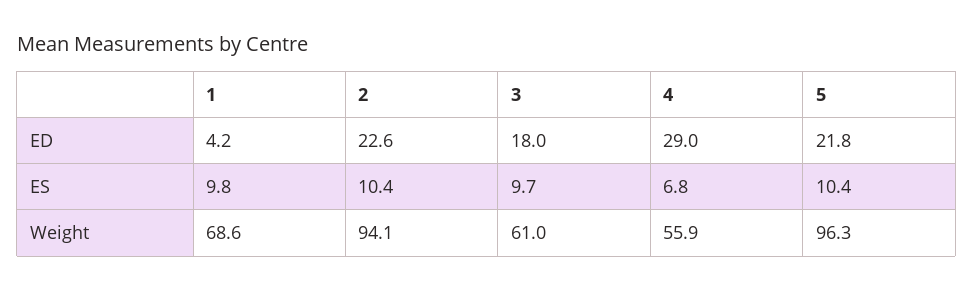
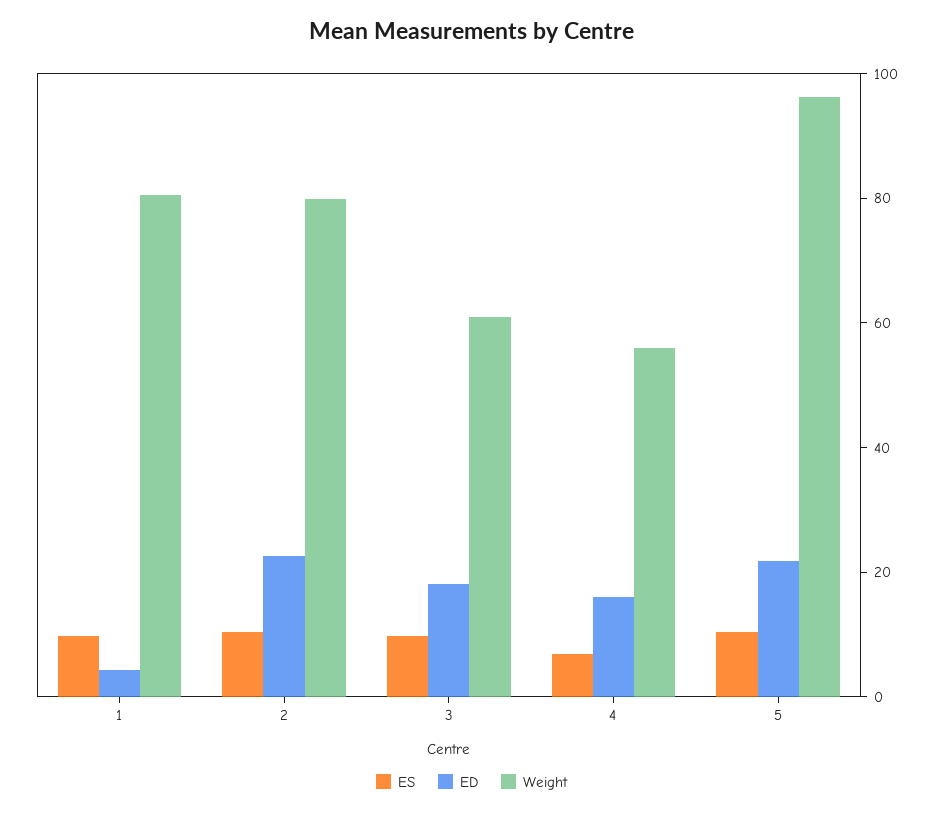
  {
    "ED": {
      "1": 4.2,
      "2": 22.6,
      "3": 18,
-     "4": 29,
+     "4": 15,
      "5": 21.8
    },
    "ES": {
      "1": 9.8,
      "2": 10.4,
      "3": 9.7,
      "4": 6.8,
      "5": 10.4
    },
    "Weight": {
-     "1": 68.6,
+     "1": 80,
-     "2": 94.1,
+     "2": 80,
      "3": 61,
      "4": 55.9,
      "5": 96.3
    }
  }

